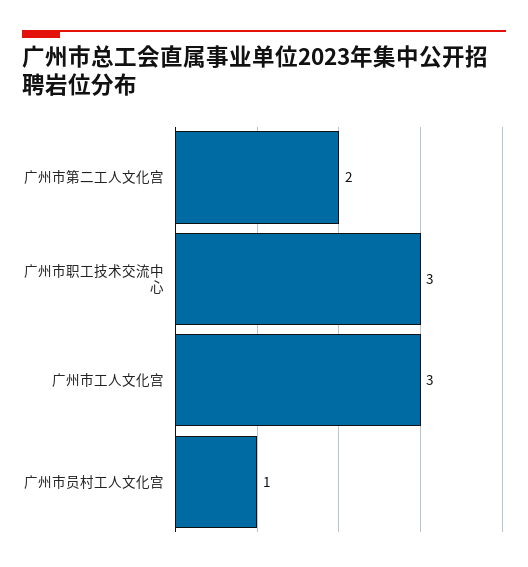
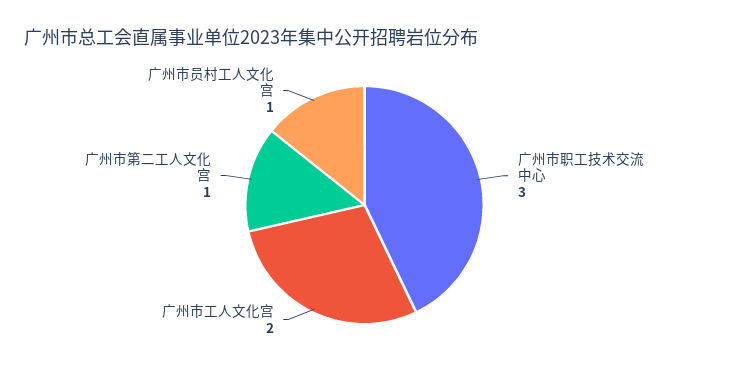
  {
-   "广州市第二工人文化宫": 2,
+   "广州市第二工人文化宫": 1,
    "广州市职工技术交流中心": 3,
-   "广州市工人文化宫": 3,
+   "广州市工人文化宫": 2,
    "广州市员村工人文化宫": 1
  }

